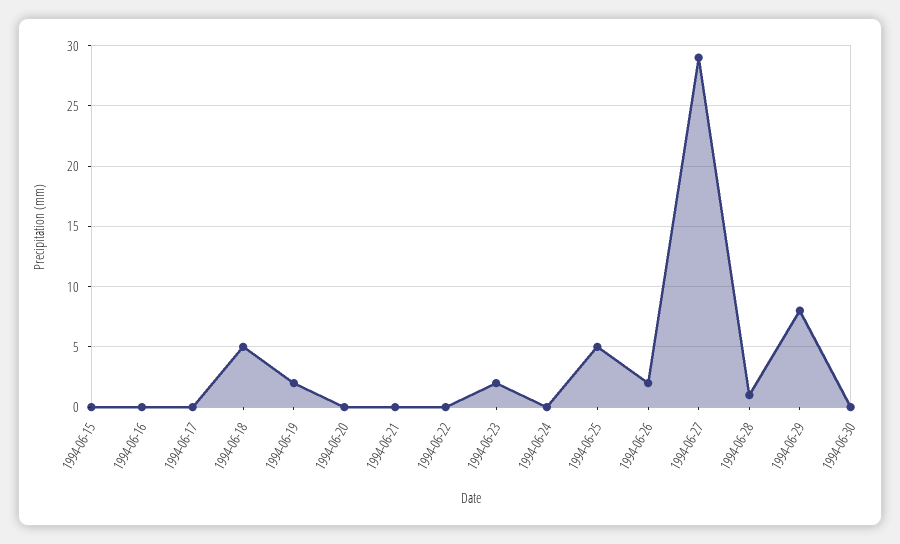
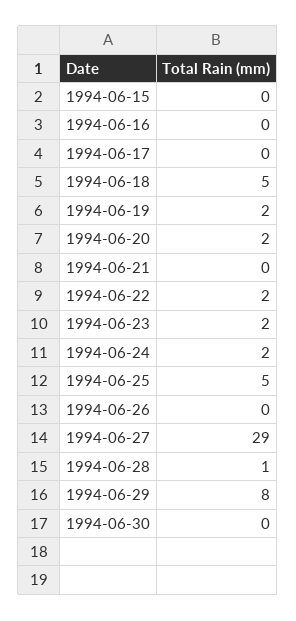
  {
    "1994-06-15": 0,
    "1994-06-16": 0,
    "1994-06-17": 0,
    "1994-06-18": 5,
    "1994-06-19": 2,
-   "1994-06-20": 0,
+   "1994-06-20": 2,
    "1994-06-21": 0,
-   "1994-06-22": 0,
+   "1994-06-22": 2,
    "1994-06-23": 2,
-   "1994-06-24": 0,
+   "1994-06-24": 2,
    "1994-06-25": 5,
-   "1994-06-26": 2,
+   "1994-06-26": 0,
    "1994-06-27": 29,
    "1994-06-28": 1,
    "1994-06-29": 8,
    "1994-06-30": 0
  }

